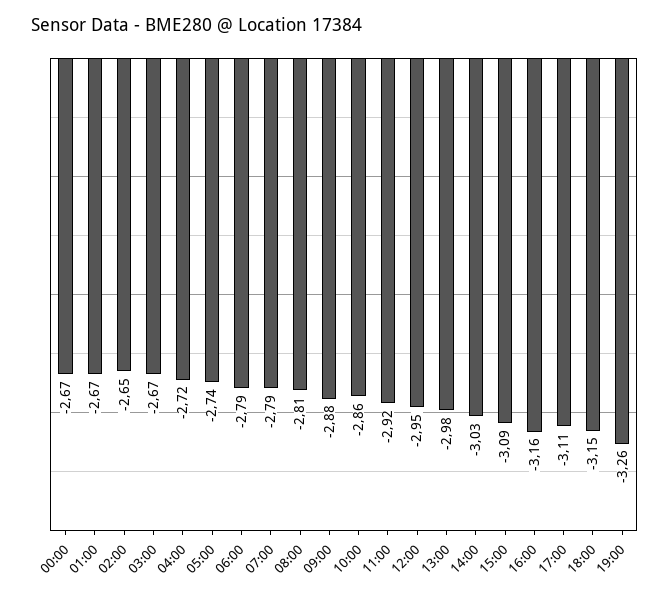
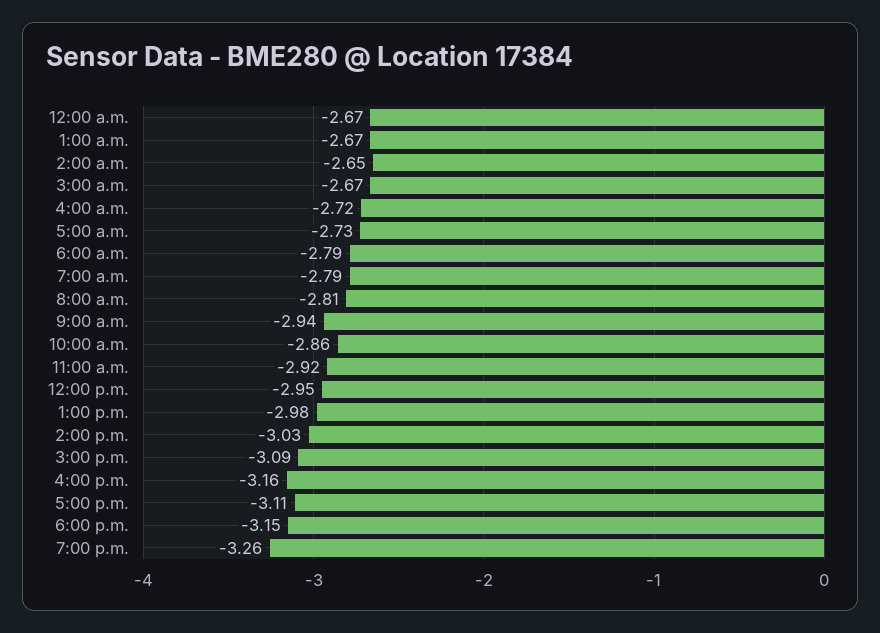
  {
    "00:00": -2.67,
    "01:00": -2.67,
    "02:00": -2.65,
    "03:00": -2.67,
    "04:00": -2.72,
-   "05:00": -2.74,
+   "05:00": -2.73,
    "06:00": -2.79,
    "07:00": -2.79,
    "08:00": -2.81,
-   "09:00": -2.88,
+   "09:00": -2.94,
    "10:00": -2.86,
    "11:00": -2.92,
    "12:00": -2.95,
    "13:00": -2.98,
    "14:00": -3.03,
    "15:00": -3.09,
    "16:00": -3.16,
    "17:00": -3.11,
    "18:00": -3.15,
    "19:00": -3.26
  }

